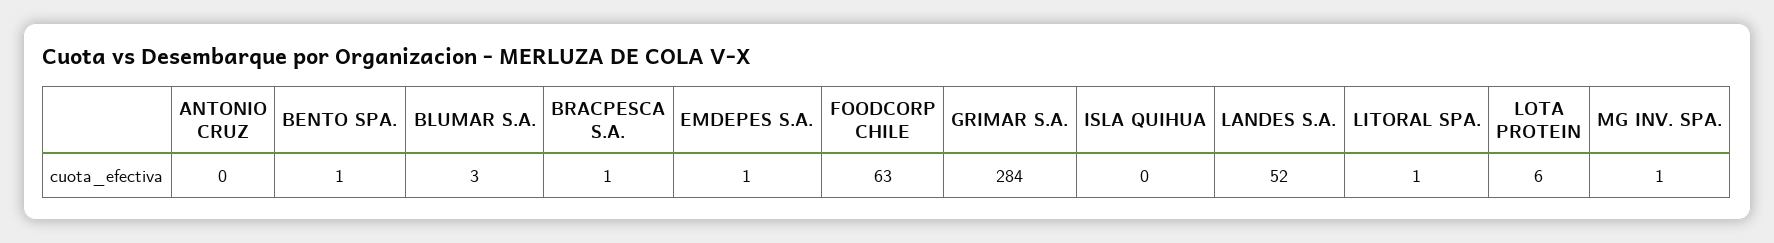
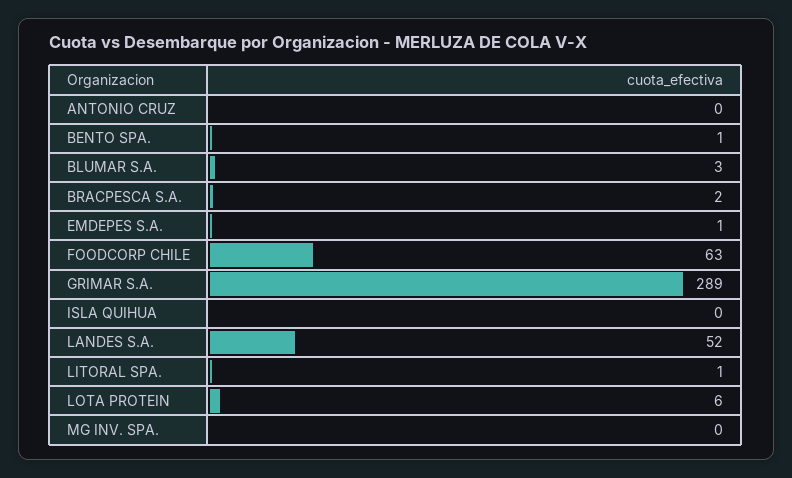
  {
    "ANTONIO CRUZ": 0,
    "BENTO SPA.": 1,
    "BLUMAR S.A.": 3,
-   "BRACPESCA S.A.": 1,
+   "BRACPESCA S.A.": 2,
    "EMDEPES S.A.": 1,
    "FOODCORP CHILE": 63,
-   "GRIMAR S.A.": 284,
+   "GRIMAR S.A.": 289,
    "ISLA QUIHUA": 0,
    "LANDES S.A.": 52,
    "LITORAL SPA.": 1,
    "LOTA PROTEIN": 6,
-   "MG INV. SPA.": 1
+   "MG INV. SPA.": 0
  }

